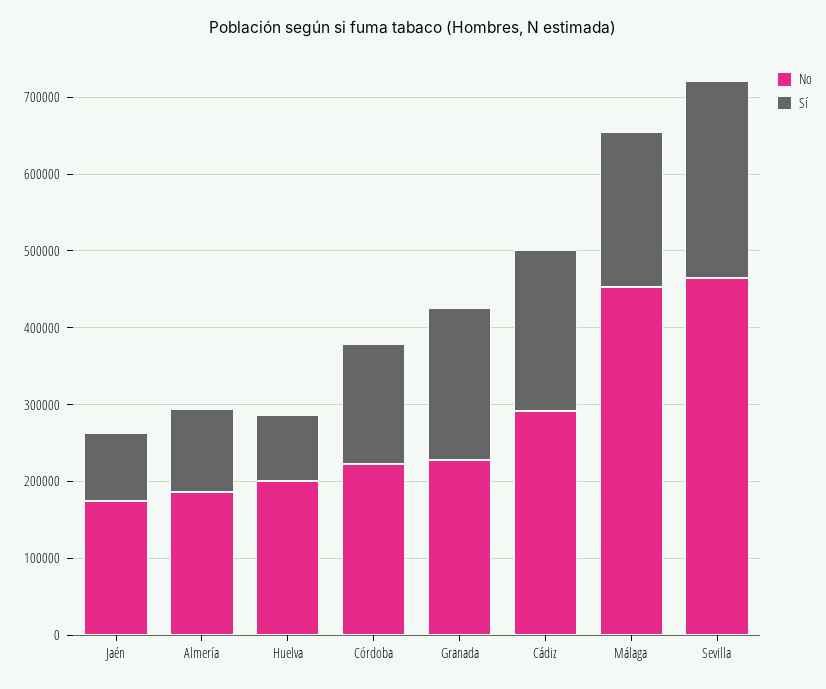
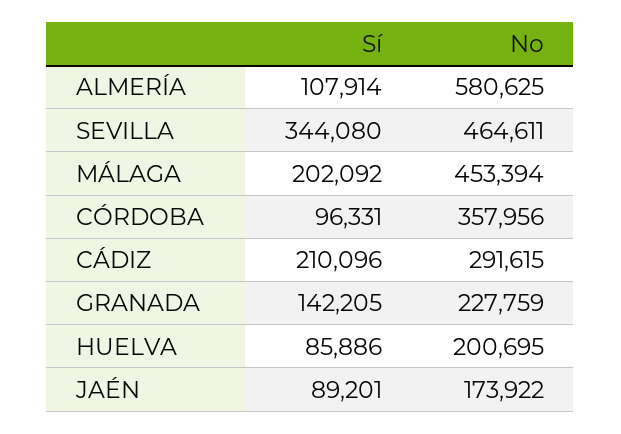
  {
    "No": {
      "Jaén": 173922,
-     "Almería": 180000,
+     "Almería": 580625,
      "Huelva": 200695,
-     "Córdoba": 220000,
+     "Córdoba": 357956,
      "Granada": 227759,
      "Cádiz": 291615,
      "Málaga": 453394,
      "Sevilla": 464611
    },
    "Sí": {
      "Jaén": 89201,
      "Almería": 107914,
      "Huelva": 85886,
-     "Córdoba": 160000,
+     "Córdoba": 96331,
-     "Granada": 200000,
+     "Granada": 142205,
      "Cádiz": 210096,
      "Málaga": 202092,
-     "Sevilla": 260000
+     "Sevilla": 344080
    }
  }

